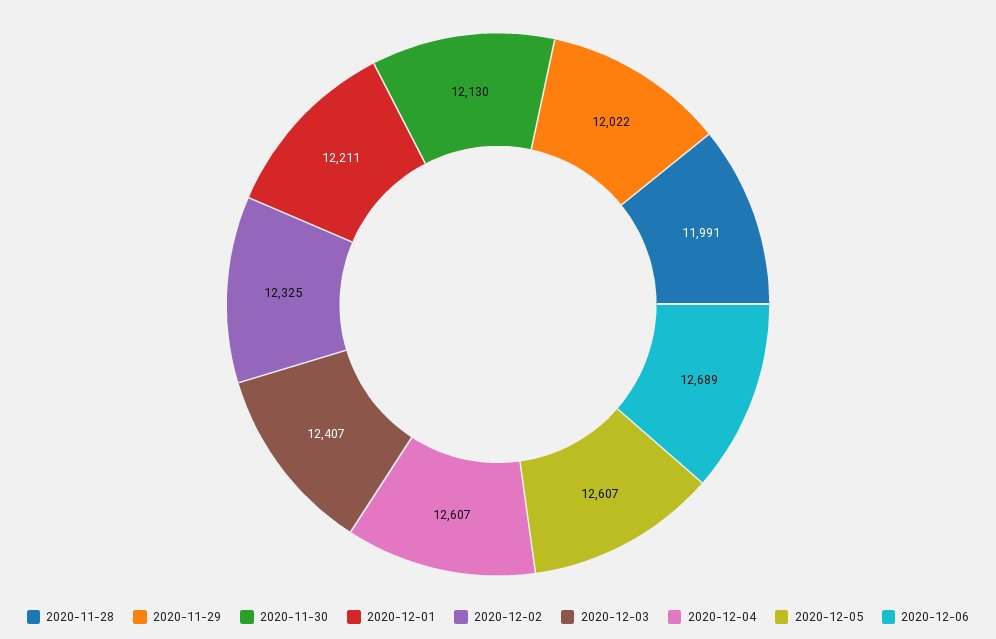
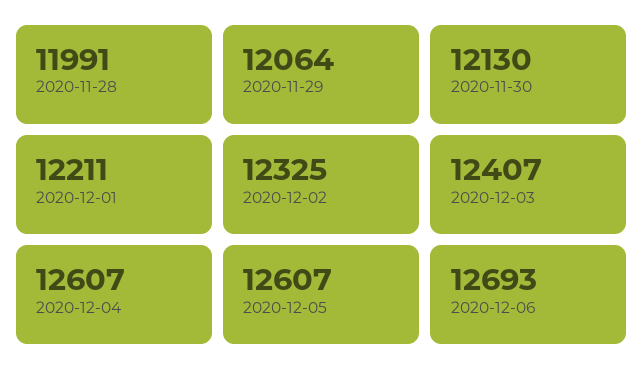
  {
    "2020-11-28": 11991,
-   "2020-11-29": 12022,
+   "2020-11-29": 12064,
    "2020-11-30": 12130,
    "2020-12-01": 12211,
    "2020-12-02": 12325,
    "2020-12-03": 12407,
    "2020-12-04": 12607,
    "2020-12-05": 12607,
-   "2020-12-06": 12689
+   "2020-12-06": 12693
  }

